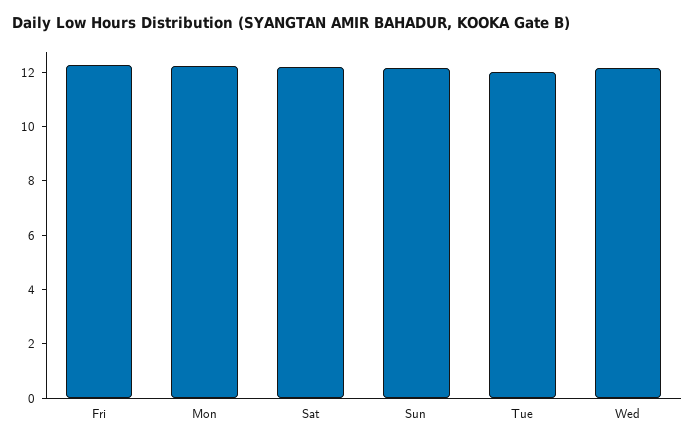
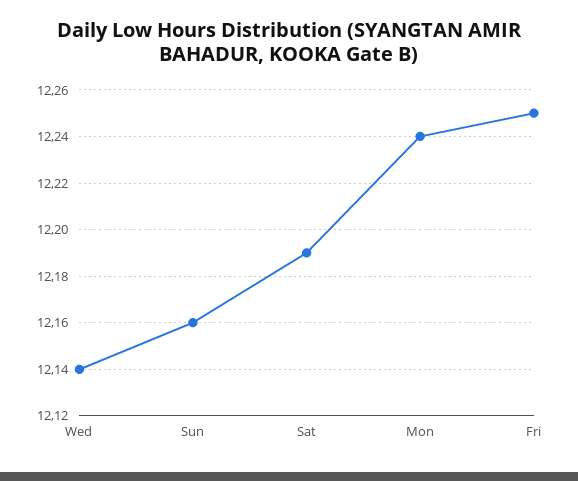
  {
    "Fri": 12.25,
    "Mon": 12.24,
    "Sat": 12.19,
    "Sun": 12.16,
-   "Tue": 12,
    "Wed": 12.14
  }

